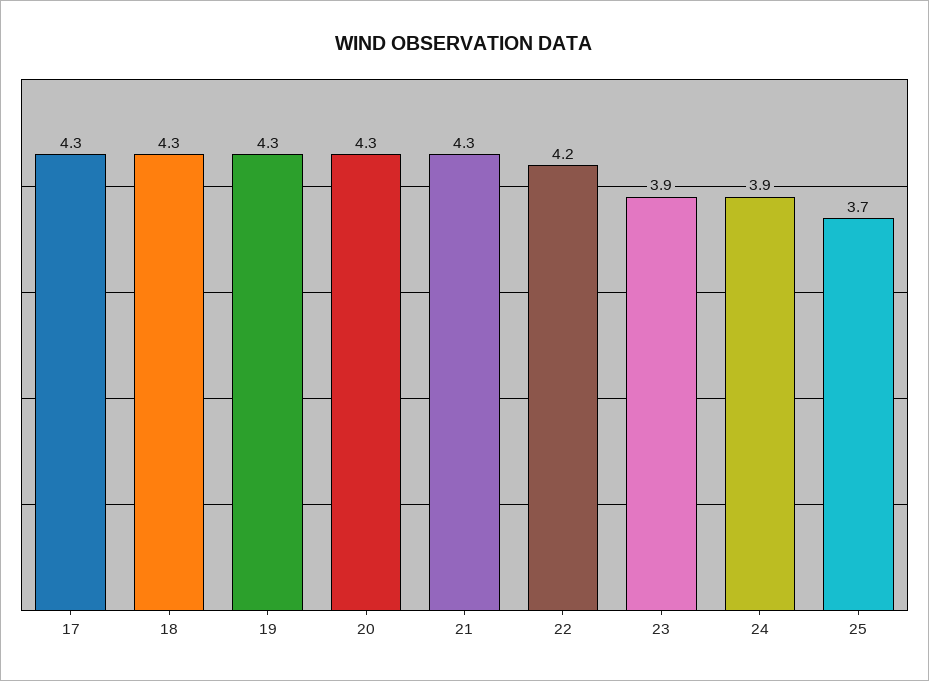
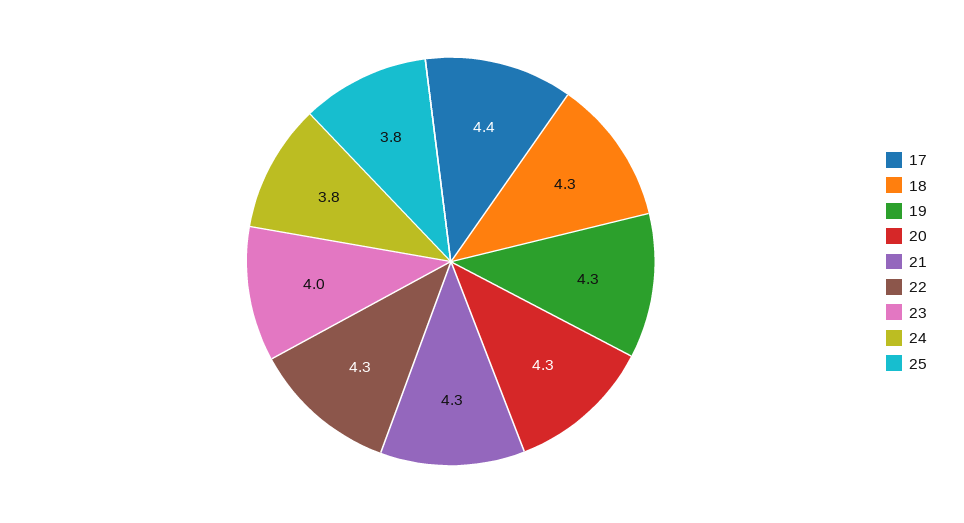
  {
-   "17": 4.3,
+   "17": 4.4,
    "18": 4.3,
    "19": 4.3,
    "20": 4.3,
    "21": 4.3,
-   "22": 4.2,
+   "22": 4.3,
-   "23": 3.9,
+   "23": 4,
-   "24": 3.9,
+   "24": 3.8,
-   "25": 3.7
+   "25": 3.8
  }

